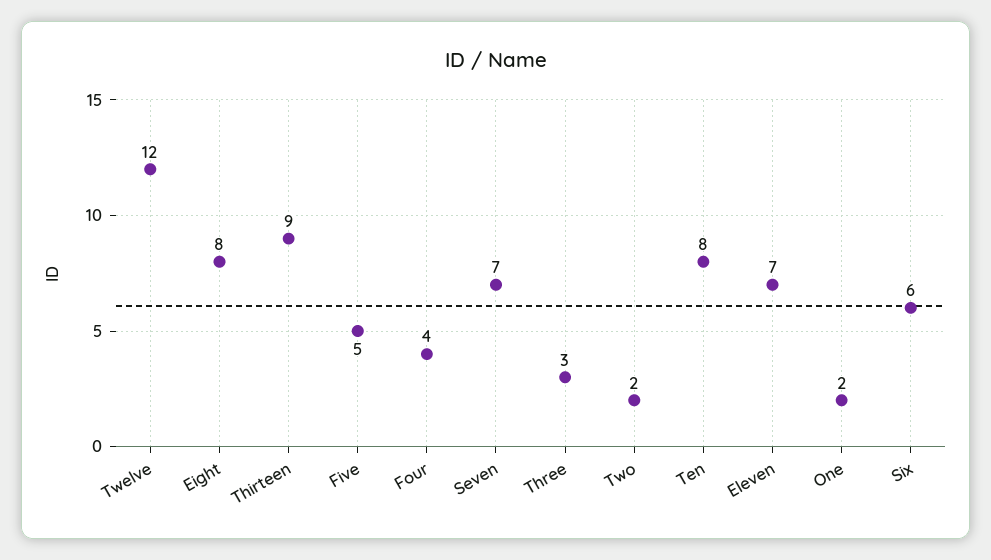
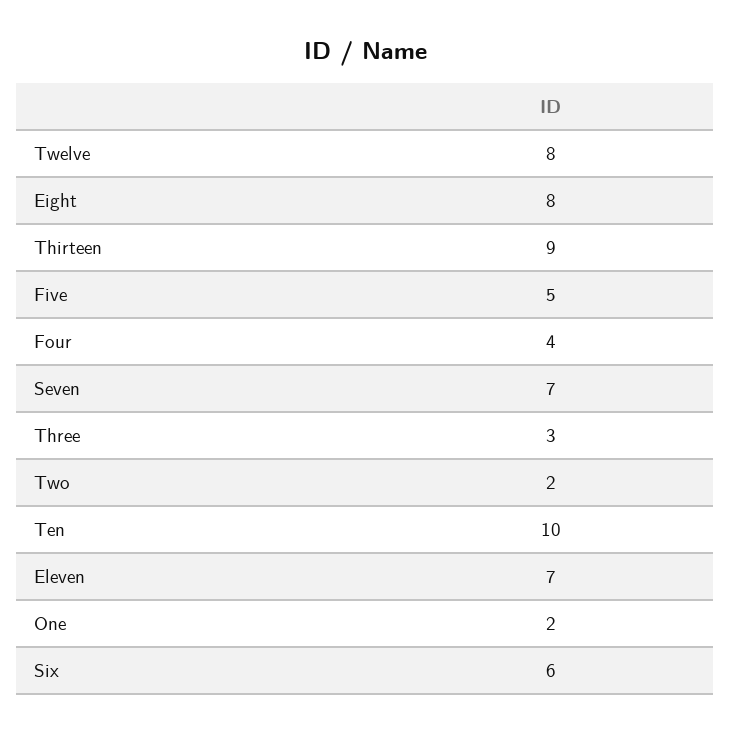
  {
-   "Twelve": 12,
+   "Twelve": 8,
    "Eight": 8,
    "Thirteen": 9,
    "Five": 5,
    "Four": 4,
    "Seven": 7,
    "Three": 3,
    "Two": 2,
-   "Ten": 8,
+   "Ten": 10,
    "Eleven": 7,
    "One": 2,
    "Six": 6
  }

